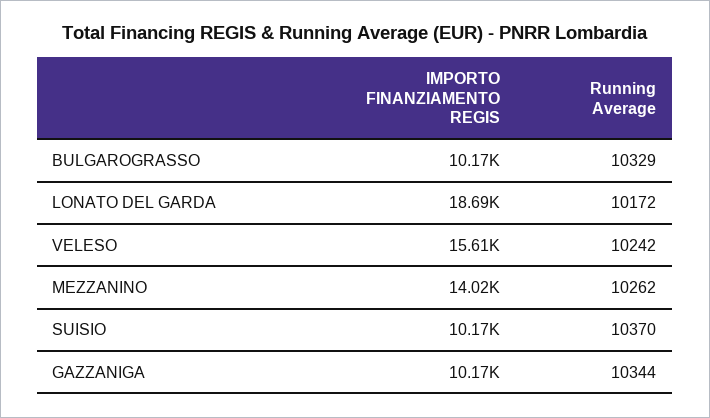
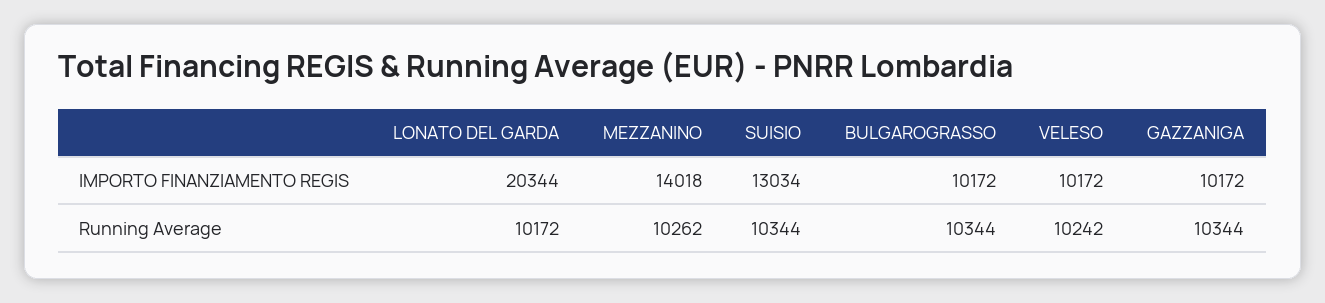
  {
    "IMPORTO FINANZIAMENTO REGIS": {
      "BULGAROGRASSO": 10172,
-     "LONATO DEL GARDA": 18690,
+     "LONATO DEL GARDA": 20344,
-     "VELESO": 15610,
+     "VELESO": 10172,
      "MEZZANINO": 14018,
-     "SUISIO": 10170,
+     "SUISIO": 13034,
      "GAZZANIGA": 10172
    },
    "Running Average": {
-     "BULGAROGRASSO": 10329,
+     "BULGAROGRASSO": 10344,
      "LONATO DEL GARDA": 10172,
      "VELESO": 10242,
      "MEZZANINO": 10262,
-     "SUISIO": 10370,
+     "SUISIO": 10344,
      "GAZZANIGA": 10344
    }
  }

